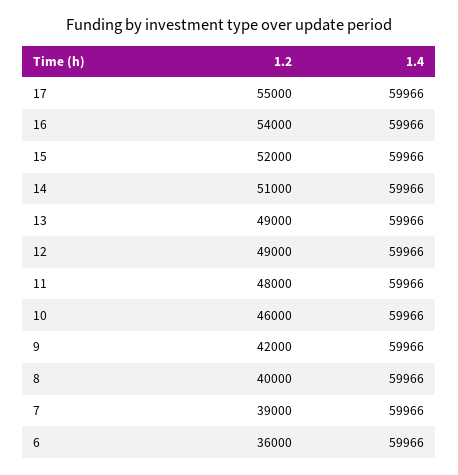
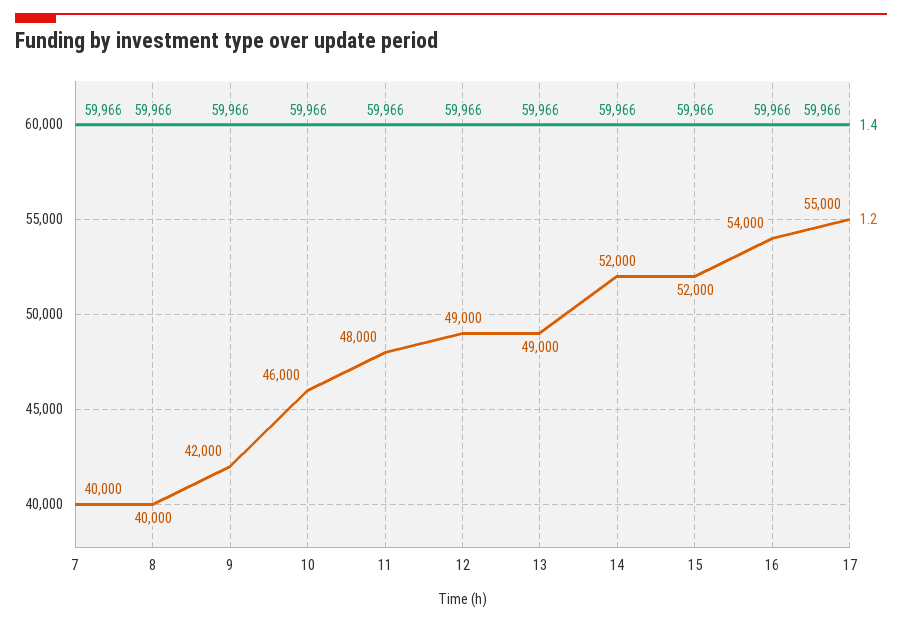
  {
    "1.2": {
      "17": 55000,
      "16": 54000,
      "15": 52000,
-     "14": 51000,
+     "14": 52000,
      "13": 49000,
      "12": 49000,
      "11": 48000,
      "10": 46000,
      "9": 42000,
      "8": 40000,
-     "7": 39000,
+     "7": 40000
-     "6": 36000
    },
    "1.4": {
      "17": 59966,
      "16": 59966,
      "15": 59966,
      "14": 59966,
      "13": 59966,
      "12": 59966,
      "11": 59966,
      "10": 59966,
      "9": 59966,
      "8": 59966,
-     "7": 59966,
+     "7": 59966
-     "6": 59966
    }
  }

